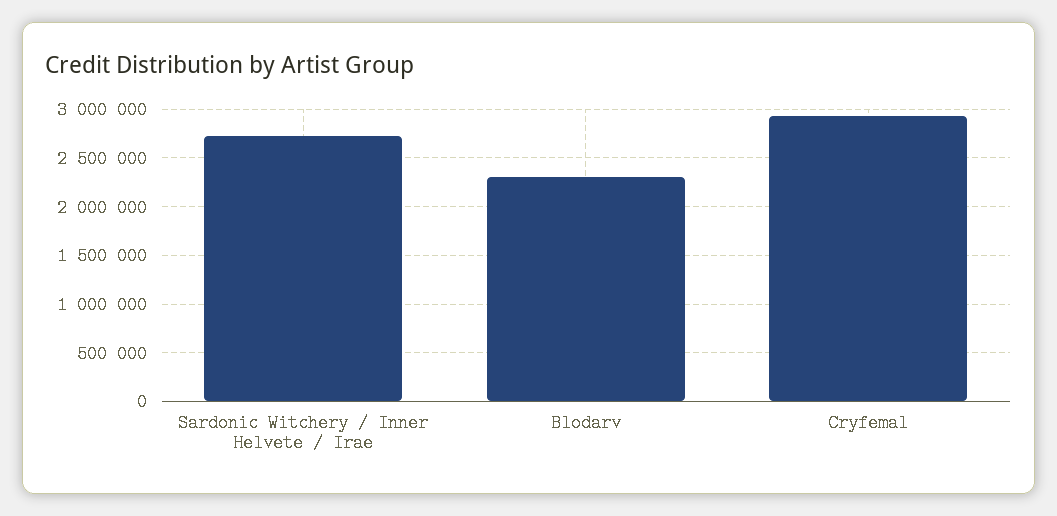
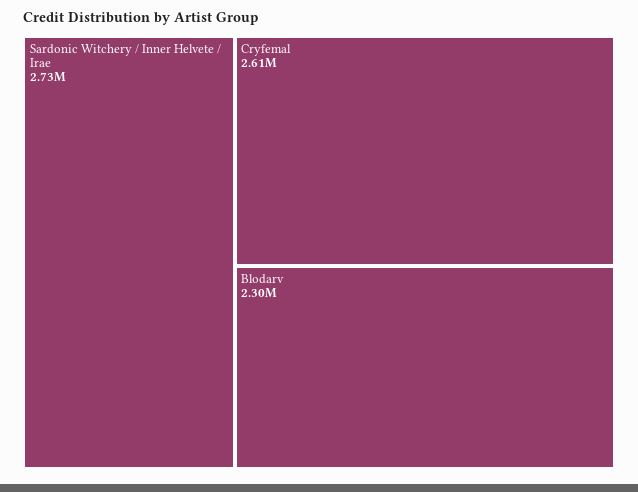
  {
    "Sardonic Witchery / Inner Helvete / Irae": 2730000,
    "Blodarv": 2300000,
-   "Cryfemal": 2900000
+   "Cryfemal": 2610000
  }

